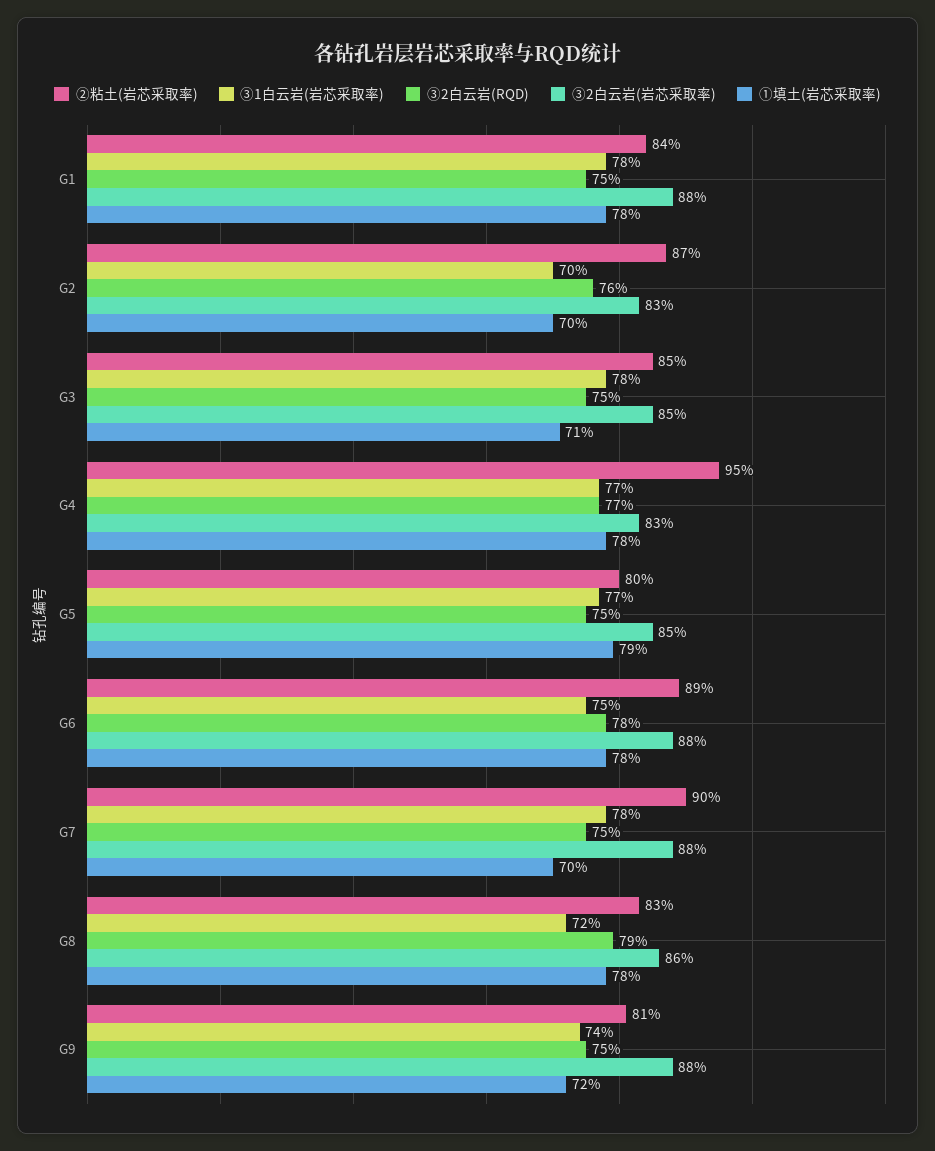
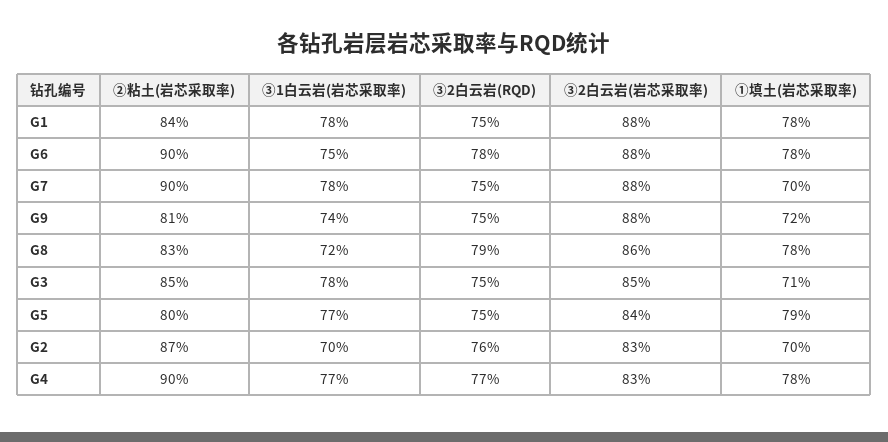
  {
    "②粘土(岩芯采取率)": {
      "G1": 84,
      "G2": 87,
      "G3": 85,
-     "G4": 95,
+     "G4": 90,
      "G5": 80,
-     "G6": 89,
+     "G6": 90,
      "G7": 90,
      "G8": 83,
      "G9": 81
    },
    "③1白云岩(岩芯采取率)": {
      "G1": 78,
      "G2": 70,
      "G3": 78,
      "G4": 77,
      "G5": 77,
      "G6": 75,
      "G7": 78,
      "G8": 72,
      "G9": 74
    },
    "③2白云岩(RQD)": {
      "G1": 75,
      "G2": 76,
      "G3": 75,
      "G4": 77,
      "G5": 75,
      "G6": 78,
      "G7": 75,
      "G8": 79,
      "G9": 75
    },
    "③2白云岩(岩芯采取率)": {
      "G1": 88,
      "G2": 83,
      "G3": 85,
      "G4": 83,
-     "G5": 85,
+     "G5": 84,
      "G6": 88,
      "G7": 88,
      "G8": 86,
      "G9": 88
    },
    "①填土(岩芯采取率)": {
      "G1": 78,
      "G2": 70,
      "G3": 71,
      "G4": 78,
      "G5": 79,
      "G6": 78,
      "G7": 70,
      "G8": 78,
      "G9": 72
    }
  }

